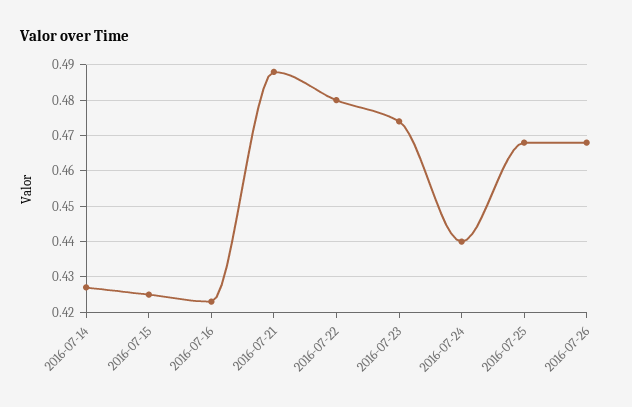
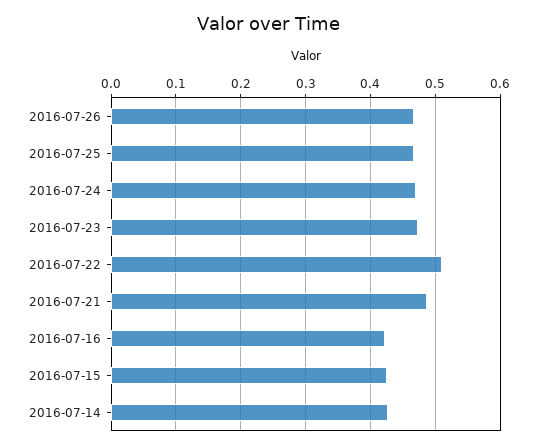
  {
    "2016-07-14": 0.425,
    "2016-07-15": 0.425,
    "2016-07-16": 0.425,
    "2016-07-21": 0.49,
-   "2016-07-22": 0.48,
+   "2016-07-22": 0.51,
    "2016-07-23": 0.475,
-   "2016-07-24": 0.44,
+   "2016-07-24": 0.47,
    "2016-07-25": 0.47,
    "2016-07-26": 0.47
  }

